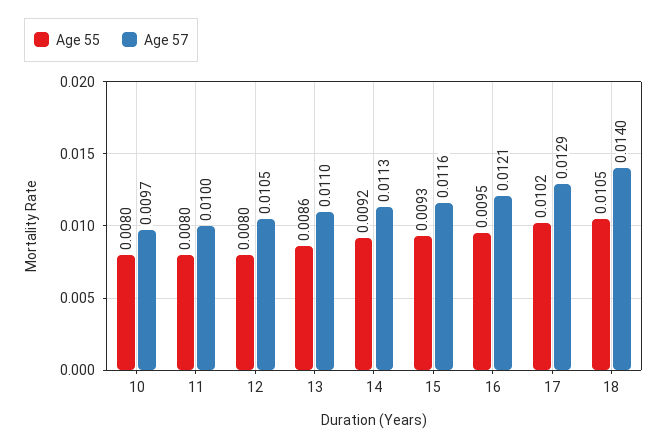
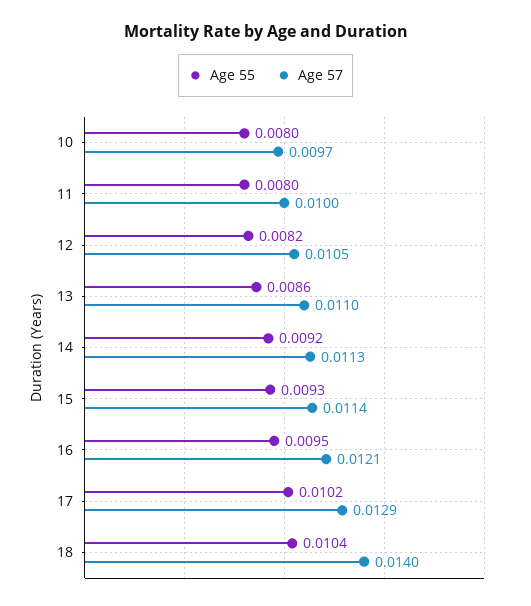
  {
    "Age 55": {
      "10": 0.008,
      "11": 0.008,
-     "12": 0.008,
+     "12": 0.0082,
      "13": 0.0086,
      "14": 0.0092,
      "15": 0.0093,
      "16": 0.0095,
      "17": 0.0102,
-     "18": 0.0105
+     "18": 0.0104
    },
    "Age 57": {
      "10": 0.0097,
      "11": 0.01,
      "12": 0.0105,
      "13": 0.011,
      "14": 0.0113,
-     "15": 0.0116,
+     "15": 0.0114,
      "16": 0.0121,
      "17": 0.0129,
      "18": 0.014
    }
  }

